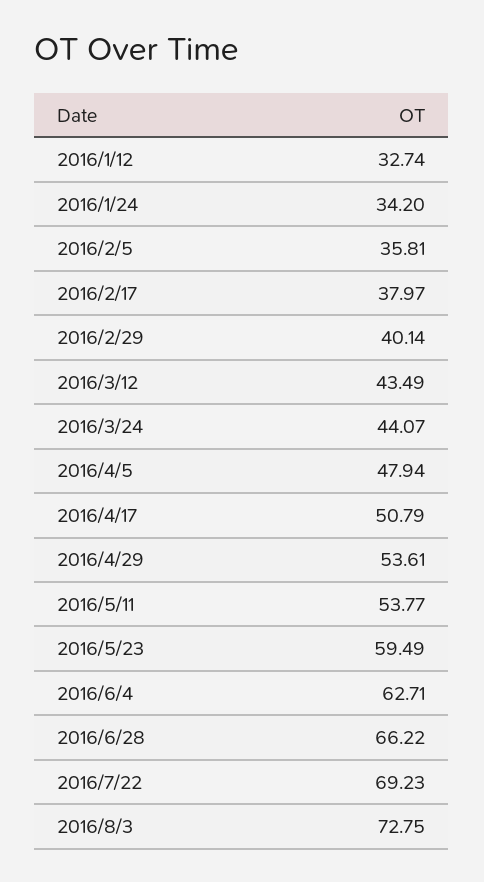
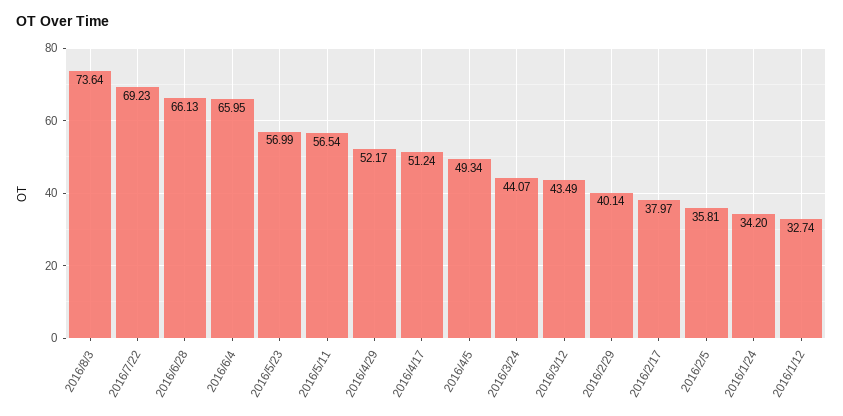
  {
    "2016/1/12": 32.74,
    "2016/1/24": 34.2,
    "2016/2/5": 35.81,
    "2016/2/17": 37.97,
    "2016/2/29": 40.14,
    "2016/3/12": 43.49,
    "2016/3/24": 44.07,
-   "2016/4/5": 47.94,
+   "2016/4/5": 49.34,
-   "2016/4/17": 50.79,
+   "2016/4/17": 51.24,
-   "2016/4/29": 53.61,
+   "2016/4/29": 52.17,
-   "2016/5/11": 53.77,
+   "2016/5/11": 56.54,
-   "2016/5/23": 59.49,
+   "2016/5/23": 56.99,
-   "2016/6/4": 62.71,
+   "2016/6/4": 65.95,
-   "2016/6/28": 66.22,
+   "2016/6/28": 66.13,
    "2016/7/22": 69.23,
-   "2016/8/3": 72.75
+   "2016/8/3": 73.64
  }

